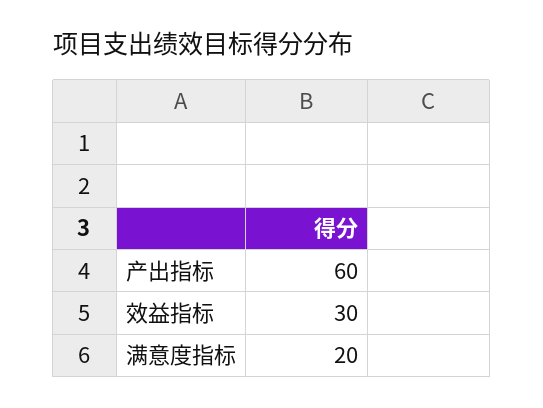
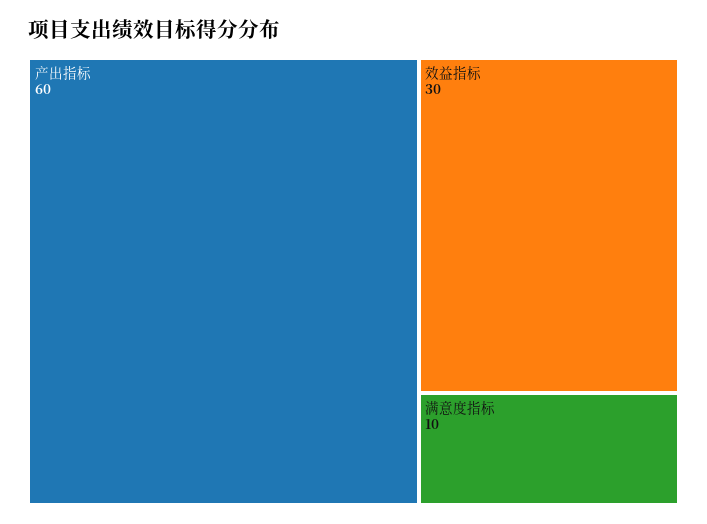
  {
    "产出指标": 60,
    "效益指标": 30,
-   "满意度指标": 20
+   "满意度指标": 10
  }

